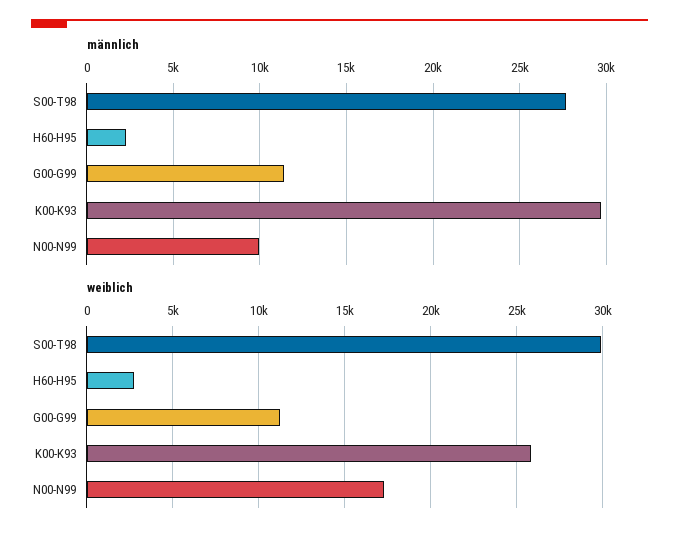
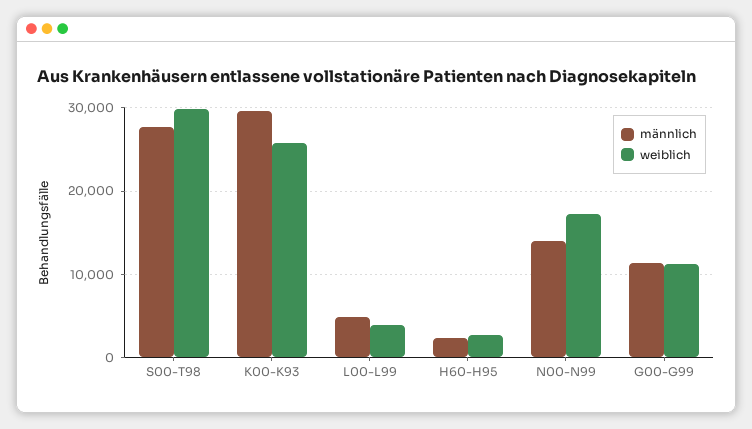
  {
    "männlich": {
      "S00-T98": 27500,
      "H60-H95": 2500,
      "G00-G99": 11500,
      "K00-K93": 29500,
-     "N00-N99": 10000
+     "N00-N99": 14000,
+     "L00-L99": 5000
    },
    "weiblich": {
      "S00-T98": 30000,
      "H60-H95": 2500,
      "G00-G99": 11000,
      "K00-K93": 26000,
-     "N00-N99": 17500
+     "N00-N99": 17500,
+     "L00-L99": 4000
    }
  }

